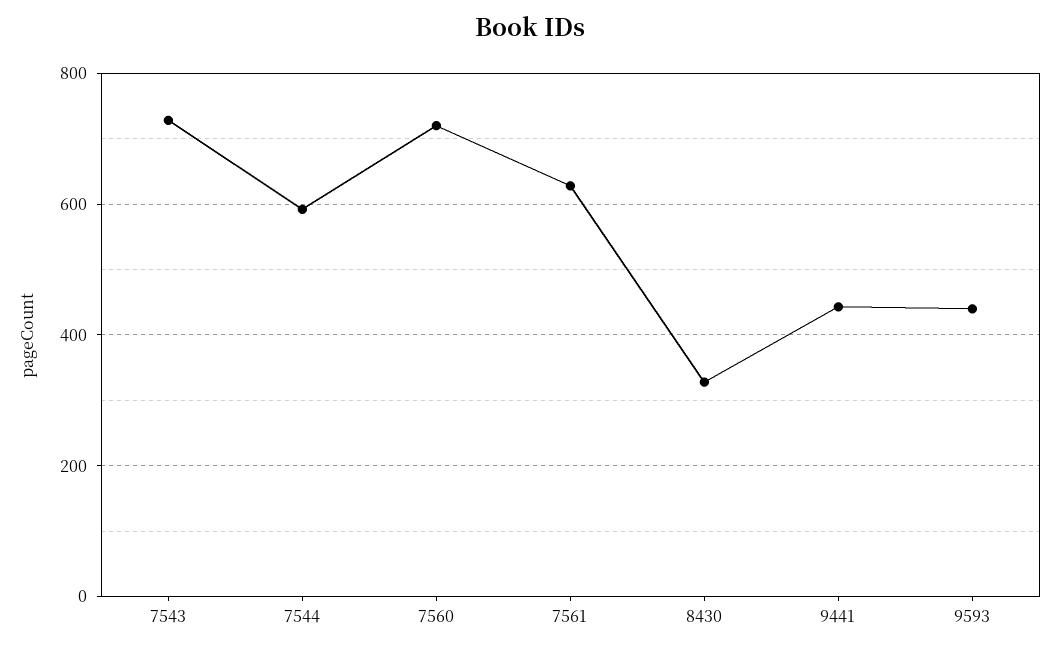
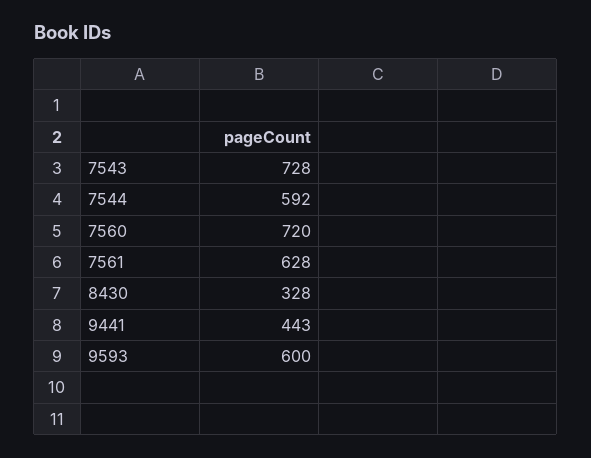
  {
    "7543": 728,
    "7544": 592,
    "7560": 720,
    "7561": 628,
    "8430": 328,
    "9441": 443,
-   "9593": 440
+   "9593": 600
  }

